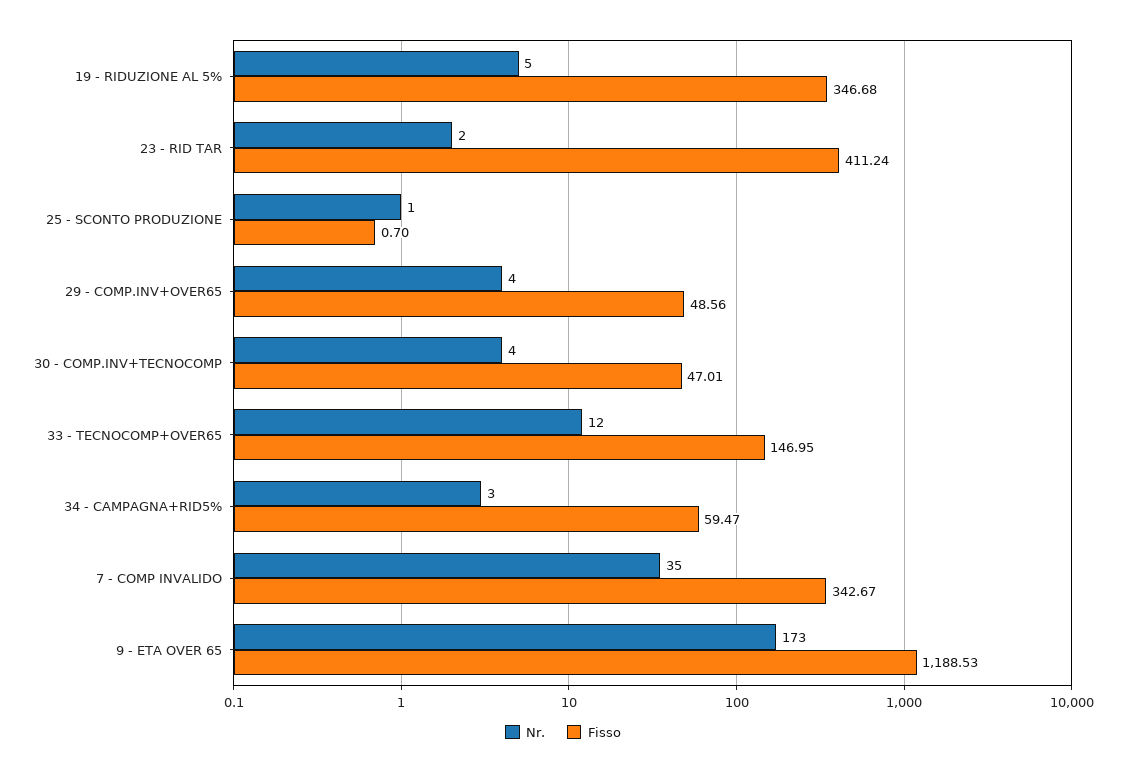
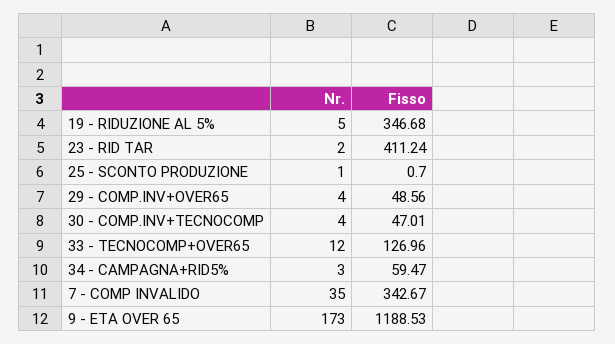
  {
    "Nr.": {
      "19 - RIDUZIONE AL 5%": 5,
      "23 - RID TAR": 2,
      "25 - SCONTO PRODUZIONE": 1,
      "29 - COMP.INV+OVER65": 4,
      "30 - COMP.INV+TECNOCOMP": 4,
      "33 - TECNOCOMP+OVER65": 12,
      "34 - CAMPAGNA+RID5%": 3,
      "7 - COMP INVALIDO": 35,
      "9 - ETA OVER 65": 173
    },
    "Fisso": {
      "19 - RIDUZIONE AL 5%": 346.68,
      "23 - RID TAR": 411.24,
      "25 - SCONTO PRODUZIONE": 0.7,
      "29 - COMP.INV+OVER65": 48.56,
      "30 - COMP.INV+TECNOCOMP": 47.01,
-     "33 - TECNOCOMP+OVER65": 146.95,
+     "33 - TECNOCOMP+OVER65": 126.96,
      "34 - CAMPAGNA+RID5%": 59.47,
      "7 - COMP INVALIDO": 342.67,
      "9 - ETA OVER 65": 1188.53
    }
  }

